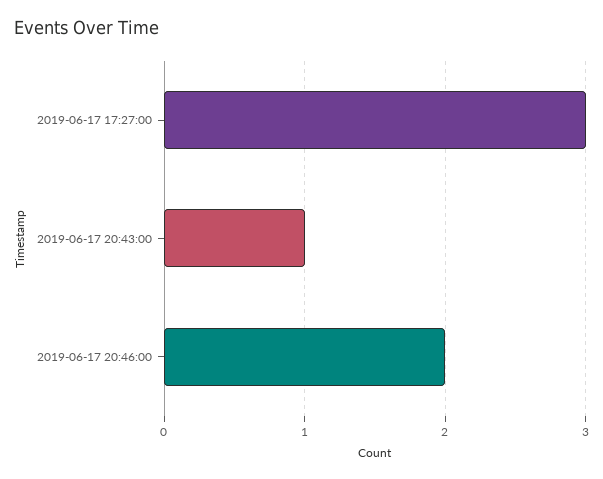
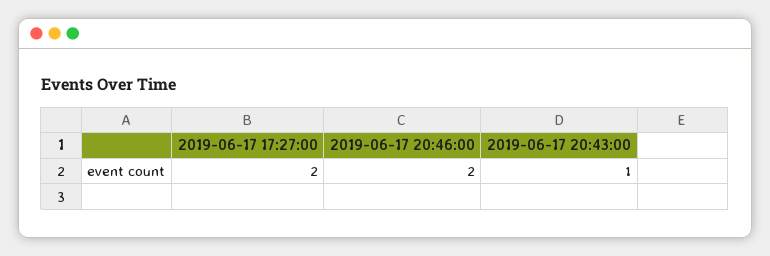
  {
-   "2019-06-17 17:27:00": 3,
+   "2019-06-17 17:27:00": 2,
    "2019-06-17 20:43:00": 1,
    "2019-06-17 20:46:00": 2
  }

